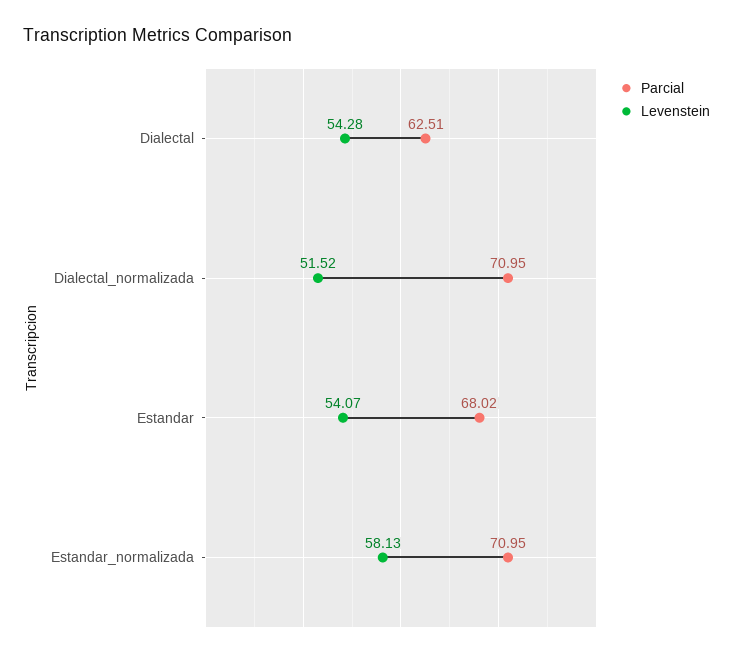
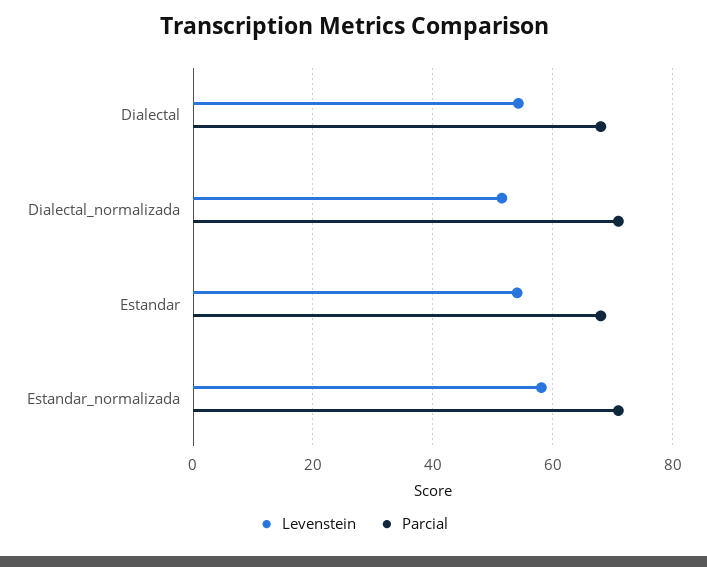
  {
    "Parcial": {
-     "Dialectal": 62.51,
+     "Dialectal": 68,
      "Dialectal_normalizada": 70.95,
      "Estandar": 68.02,
      "Estandar_normalizada": 70.95
    },
    "Levenstein": {
      "Dialectal": 54.28,
      "Dialectal_normalizada": 51.52,
      "Estandar": 54.07,
      "Estandar_normalizada": 58.13
    }
  }

